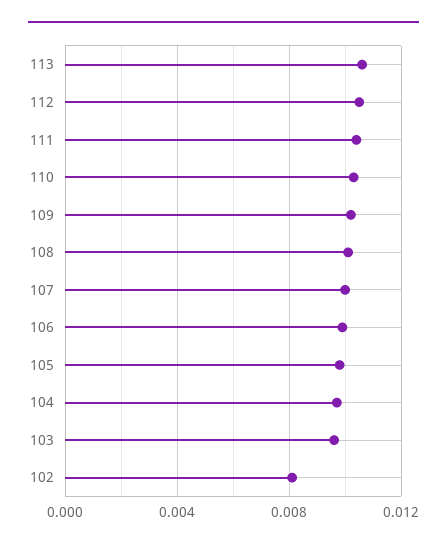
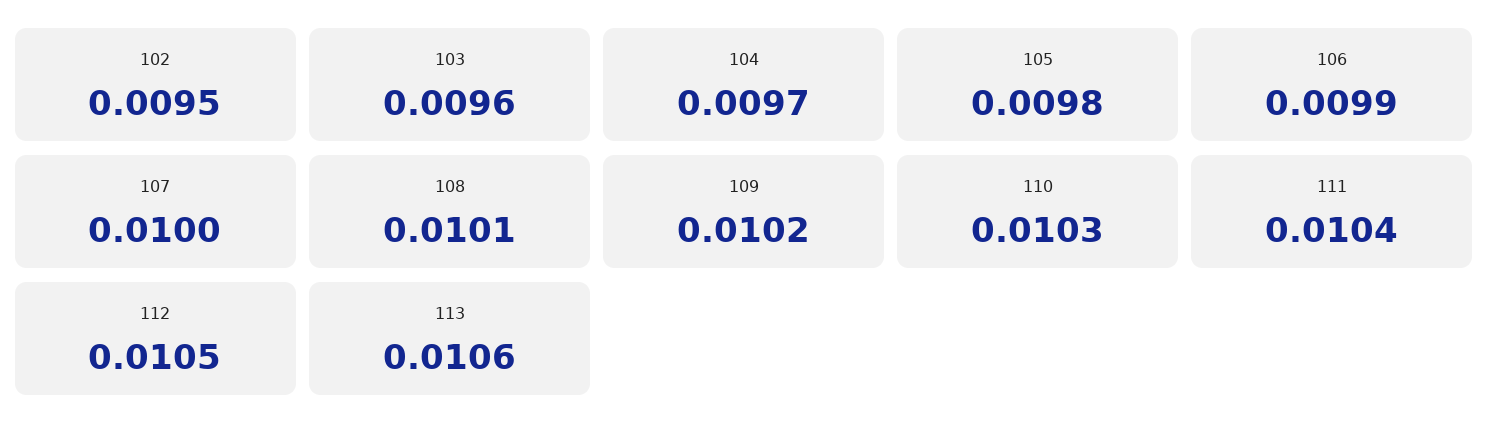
  {
    "113": 0.0106,
    "112": 0.0105,
    "111": 0.0104,
    "110": 0.0103,
    "109": 0.0102,
    "108": 0.0101,
    "107": 0.01,
    "106": 0.0099,
    "105": 0.0098,
    "104": 0.0097,
    "103": 0.0096,
-   "102": 0.008
+   "102": 0.0095
  }

